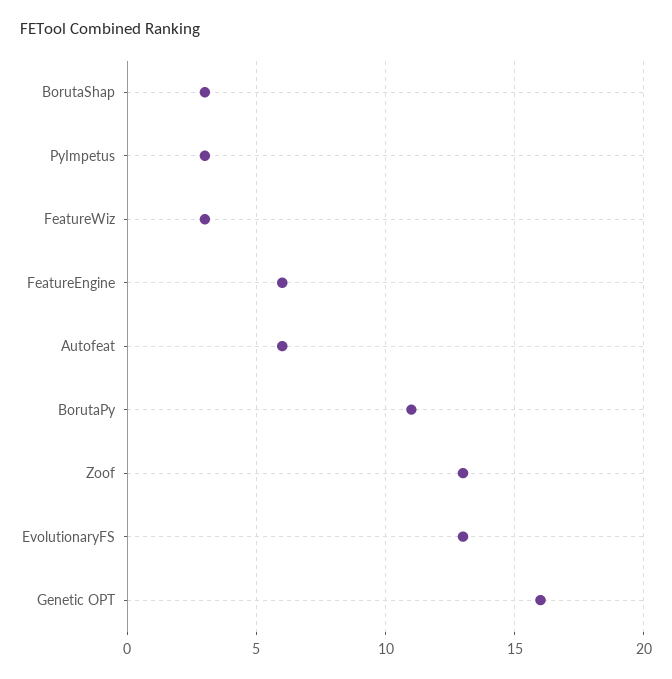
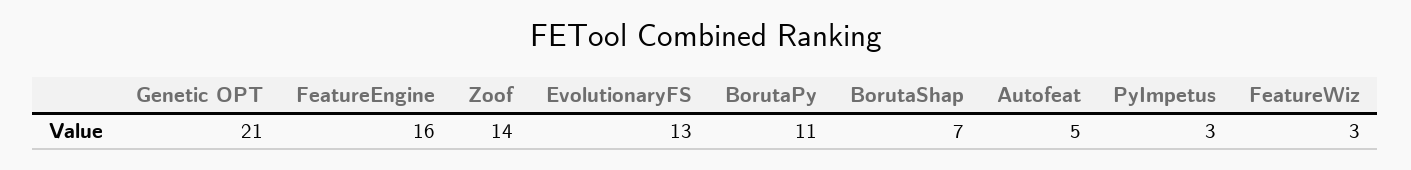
  {
-   "BorutaShap": 3,
+   "BorutaShap": 7,
    "PyImpetus": 3,
    "FeatureWiz": 3,
-   "FeatureEngine": 6,
+   "FeatureEngine": 16,
-   "Autofeat": 6,
+   "Autofeat": 5,
    "BorutaPy": 11,
-   "Zoof": 13,
+   "Zoof": 14,
    "EvolutionaryFS": 13,
-   "Genetic OPT": 16
+   "Genetic OPT": 21
  }

